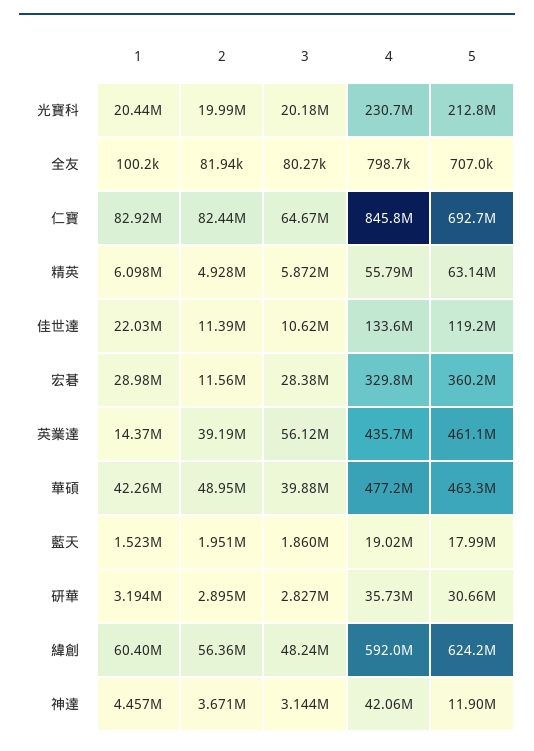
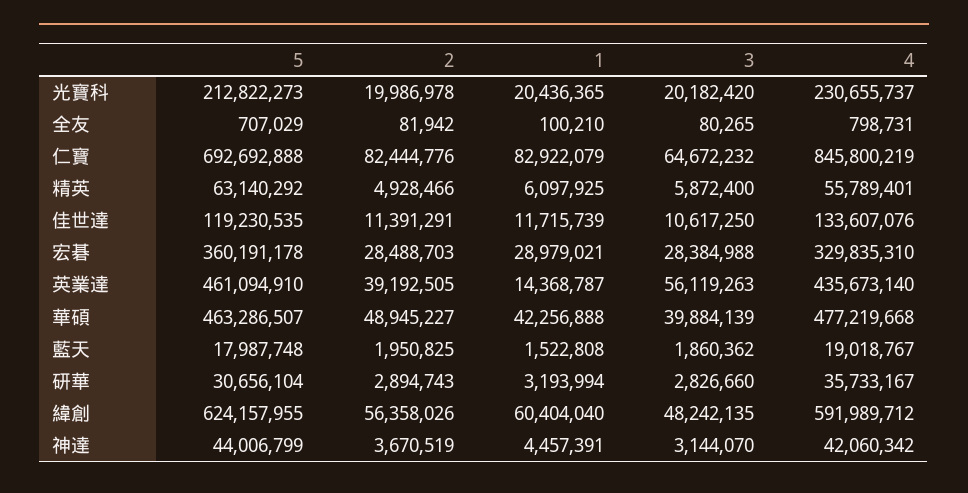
  {
    "1": {
      "光寶科": 20436365,
      "全友": 100210,
      "仁寶": 82922079,
      "精英": 6097925,
-     "佳世達": 22030000,
+     "佳世達": 11715739,
      "宏碁": 28979021,
      "英業達": 14368787,
      "華碩": 42256888,
      "藍天": 1522808,
      "研華": 3193994,
      "緯創": 60404040,
      "神達": 4457391
    },
    "2": {
      "光寶科": 19986978,
      "全友": 81942,
      "仁寶": 82444776,
      "精英": 4928466,
      "佳世達": 11391291,
-     "宏碁": 11560000,
+     "宏碁": 28488703,
      "英業達": 39192505,
      "華碩": 48945227,
      "藍天": 1950825,
      "研華": 2894743,
      "緯創": 56358026,
      "神達": 3670519
    },
    "3": {
      "光寶科": 20182420,
      "全友": 80265,
      "仁寶": 64672232,
      "精英": 5872400,
      "佳世達": 10617250,
      "宏碁": 28384988,
      "英業達": 56119263,
      "華碩": 39884139,
      "藍天": 1860362,
      "研華": 2826660,
      "緯創": 48242135,
      "神達": 3144070
    },
    "4": {
      "光寶科": 230655737,
      "全友": 798731,
      "仁寶": 845800219,
      "精英": 55789401,
      "佳世達": 133607076,
      "宏碁": 329835310,
      "英業達": 435673140,
      "華碩": 477219668,
      "藍天": 19018767,
      "研華": 35733167,
      "緯創": 591989712,
      "神達": 42060342
    },
    "5": {
      "光寶科": 212822273,
      "全友": 707029,
      "仁寶": 692692888,
      "精英": 63140292,
      "佳世達": 119230535,
      "宏碁": 360191178,
      "英業達": 461094910,
      "華碩": 463286507,
      "藍天": 17987748,
      "研華": 30656104,
      "緯創": 624157955,
-     "神達": 11900000
+     "神達": 44006799
    }
  }

